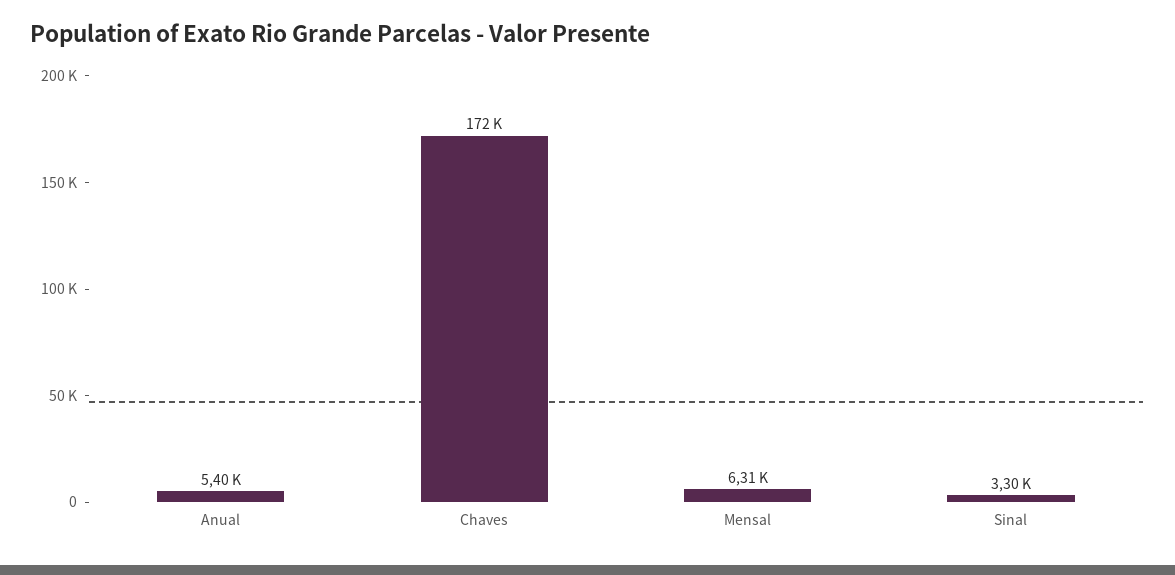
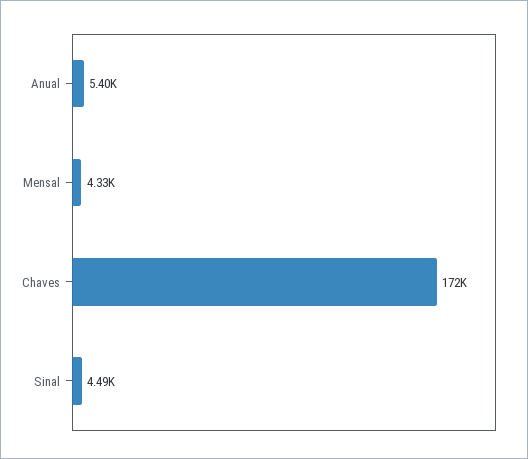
  {
    "Anual": 5400,
    "Chaves": 172000,
-   "Mensal": 6310,
+   "Mensal": 4330,
-   "Sinal": 3300
+   "Sinal": 4490
  }

